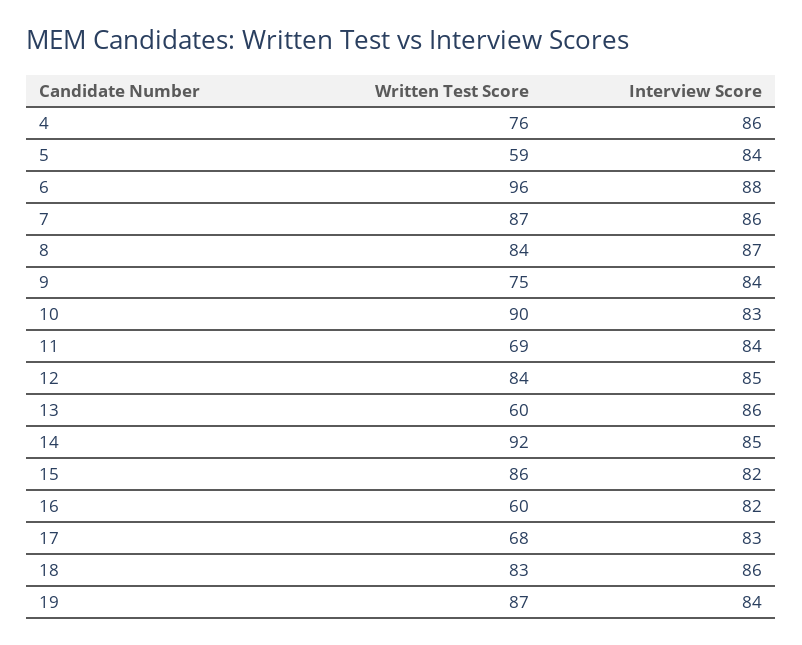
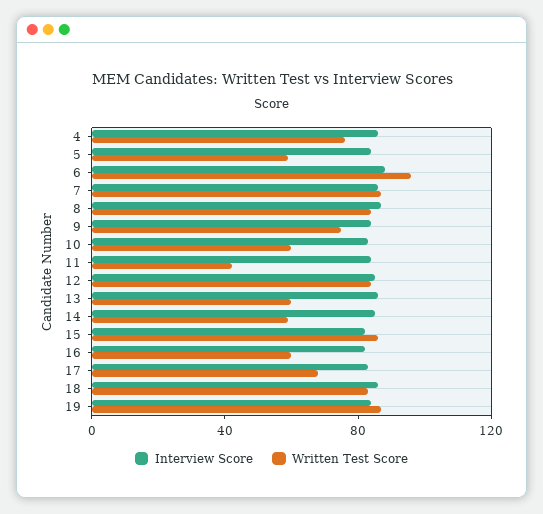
  {
    "Written Test Score": {
      "4": 76,
      "5": 59,
      "6": 96,
      "7": 87,
      "8": 84,
      "9": 75,
-     "10": 90,
+     "10": 60,
-     "11": 69,
+     "11": 40,
      "12": 84,
      "13": 60,
-     "14": 92,
+     "14": 60,
      "15": 86,
      "16": 60,
      "17": 68,
      "18": 83,
      "19": 87
    },
    "Interview Score": {
      "4": 86,
      "5": 84,
      "6": 88,
      "7": 86,
      "8": 87,
      "9": 84,
      "10": 83,
      "11": 84,
      "12": 85,
      "13": 86,
      "14": 85,
      "15": 82,
      "16": 82,
      "17": 83,
      "18": 86,
      "19": 84
    }
  }

